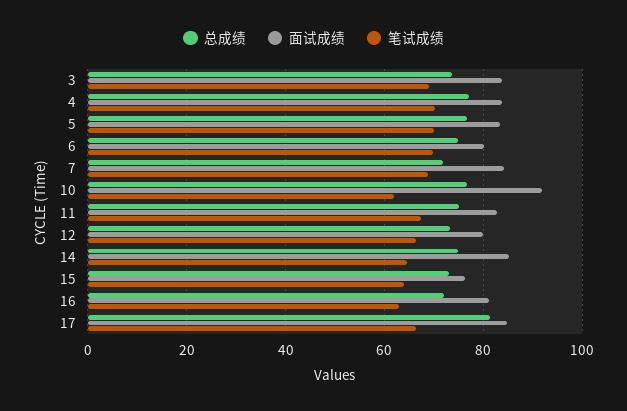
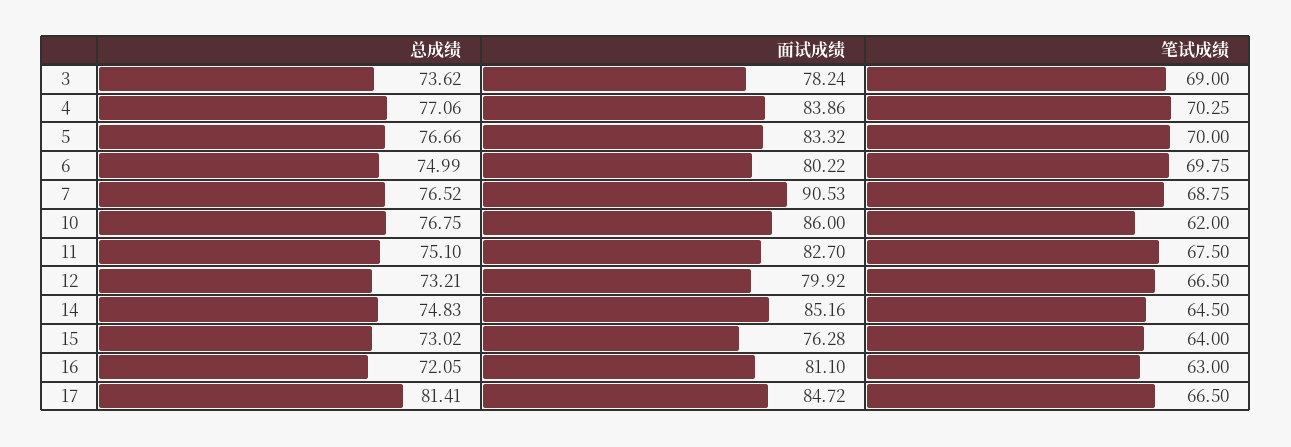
  {
    "总成绩": {
      "3": 73.62,
      "4": 77.06,
      "5": 76.66,
      "6": 74.99,
-     "7": 72,
+     "7": 76.52,
      "10": 76.75,
      "11": 75.1,
      "12": 73.21,
      "14": 74.83,
      "15": 73.02,
      "16": 72.05,
      "17": 81.41
    },
    "面试成绩": {
-     "3": 84,
+     "3": 78.24,
      "4": 83.86,
      "5": 83.32,
      "6": 80.22,
-     "7": 84,
+     "7": 90.53,
-     "10": 92,
+     "10": 86,
      "11": 82.7,
      "12": 79.92,
      "14": 85.16,
      "15": 76.28,
      "16": 81.1,
      "17": 84.72
    },
    "笔试成绩": {
      "3": 69,
      "4": 70.25,
      "5": 70,
      "6": 69.75,
      "7": 68.75,
      "10": 62,
      "11": 67.5,
      "12": 66.5,
      "14": 64.5,
      "15": 64,
      "16": 63,
      "17": 66.5
    }
  }

